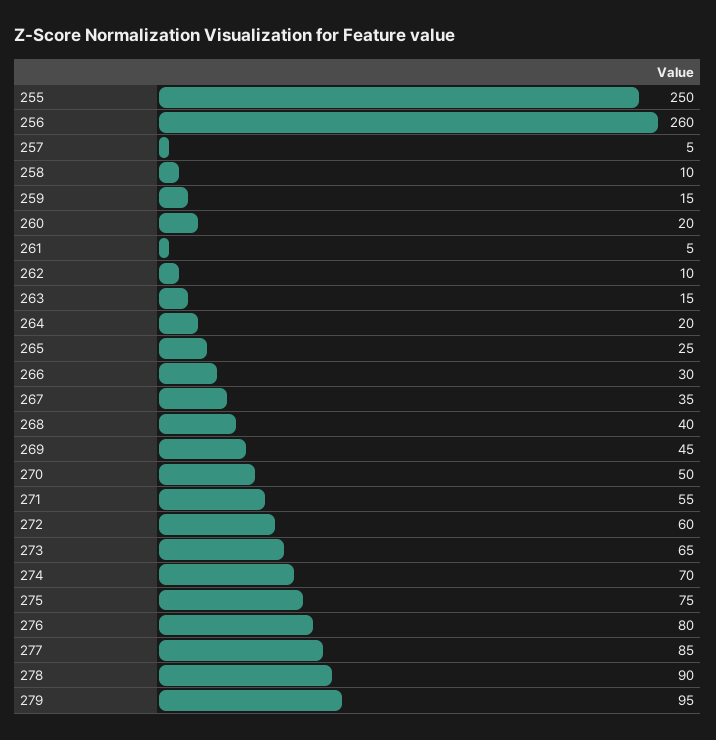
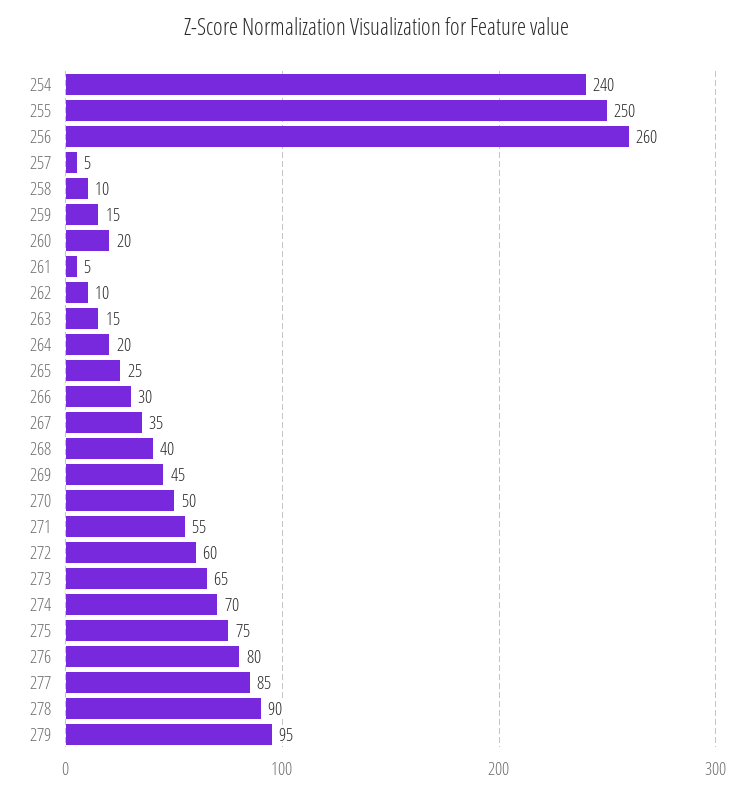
  {
    "255": 250,
    "256": 260,
    "257": 5,
    "258": 10,
    "259": 15,
    "260": 20,
    "261": 5,
    "262": 10,
    "263": 15,
    "264": 20,
    "265": 25,
    "266": 30,
    "267": 35,
    "268": 40,
    "269": 45,
    "270": 50,
    "271": 55,
    "272": 60,
    "273": 65,
    "274": 70,
    "275": 75,
    "276": 80,
    "277": 85,
    "278": 90,
-   "279": 95
+   "279": 95,
+   "254": 240
  }

